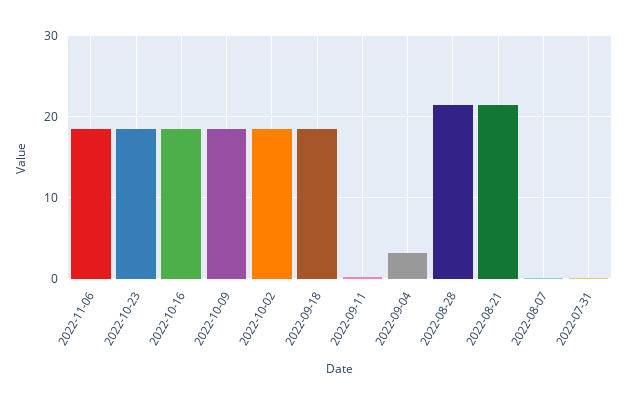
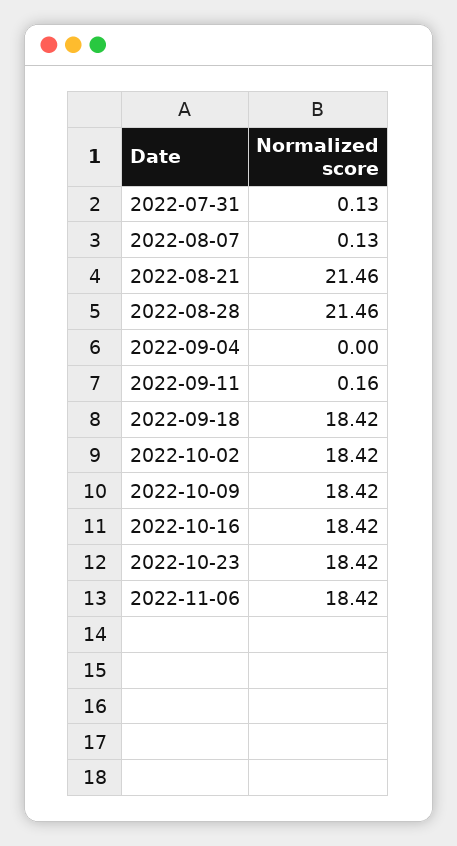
  {
    "2022-11-06": 18.42,
    "2022-10-23": 18.42,
    "2022-10-16": 18.42,
    "2022-10-09": 18.42,
    "2022-10-02": 18.42,
    "2022-09-18": 18.42,
    "2022-09-11": 0.16,
-   "2022-09-04": 3,
+   "2022-09-04": 0,
    "2022-08-28": 21.46,
    "2022-08-21": 21.46,
    "2022-08-07": 0.13,
    "2022-07-31": 0.13
  }

